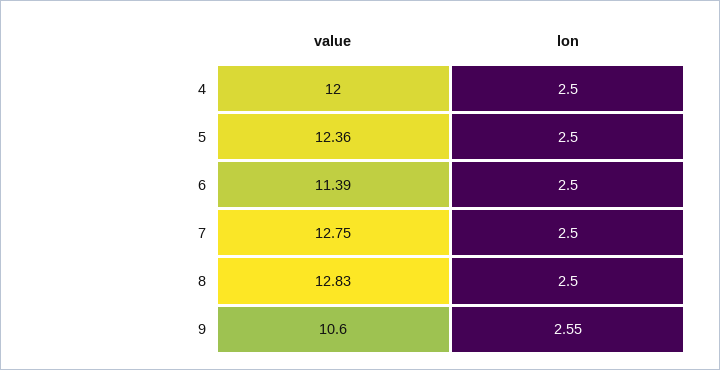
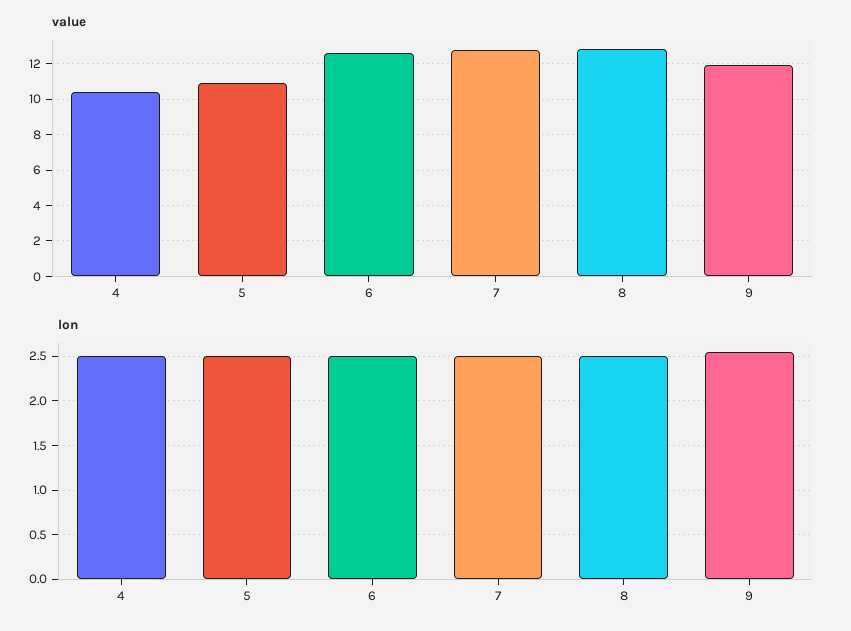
  {
    "value": {
-     "4": 12,
+     "4": 10.5,
-     "5": 12.36,
+     "5": 11,
-     "6": 11.39,
+     "6": 12.5,
      "7": 12.75,
      "8": 12.83,
-     "9": 10.6
+     "9": 12
    },
    "lon": {
      "4": 2.5,
      "5": 2.5,
      "6": 2.5,
      "7": 2.5,
      "8": 2.5,
      "9": 2.55
    }
  }

